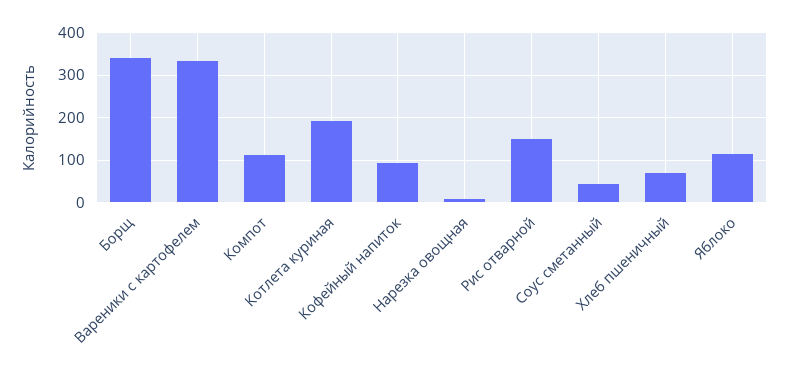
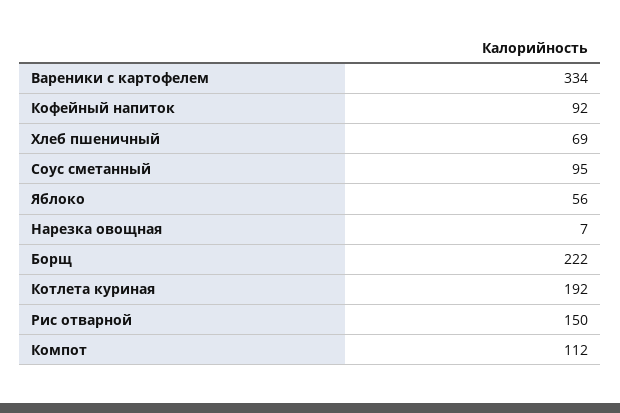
  {
-   "Борщ": 340,
+   "Борщ": 222,
    "Вареники с картофелем": 334,
    "Компот": 112,
    "Котлета куриная": 192,
    "Кофейный напиток": 92,
    "Нарезка овощная": 7,
    "Рис отварной": 150,
-   "Соус сметанный": 40,
+   "Соус сметанный": 95,
    "Хлеб пшеничный": 69,
-   "Яблоко": 120
+   "Яблоко": 56
  }

